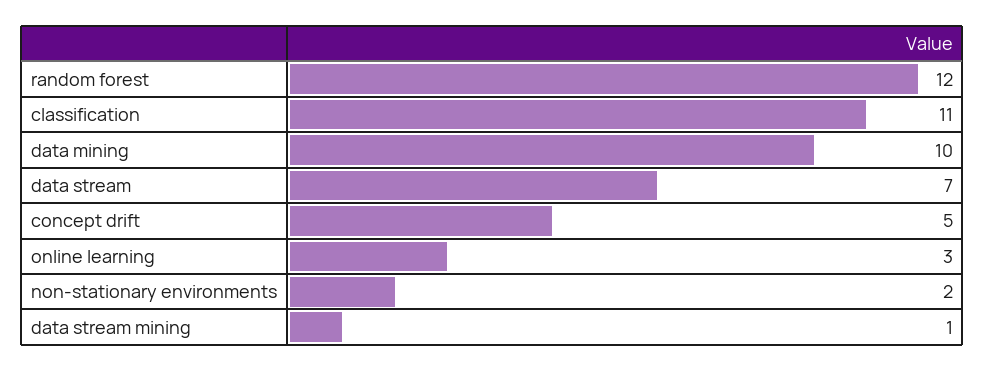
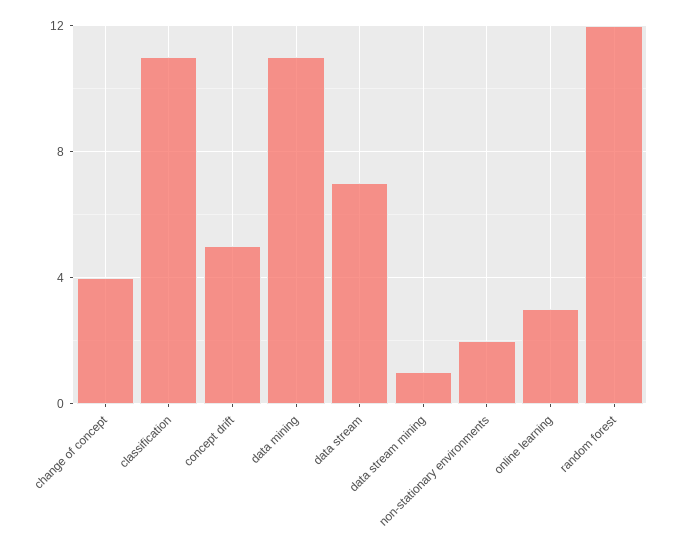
  {
    "random forest": 12,
    "classification": 11,
-   "data mining": 10,
+   "data mining": 11,
    "data stream": 7,
    "concept drift": 5,
    "online learning": 3,
    "non-stationary environments": 2,
-   "data stream mining": 1
+   "data stream mining": 1,
+   "change of concept": 4
  }

